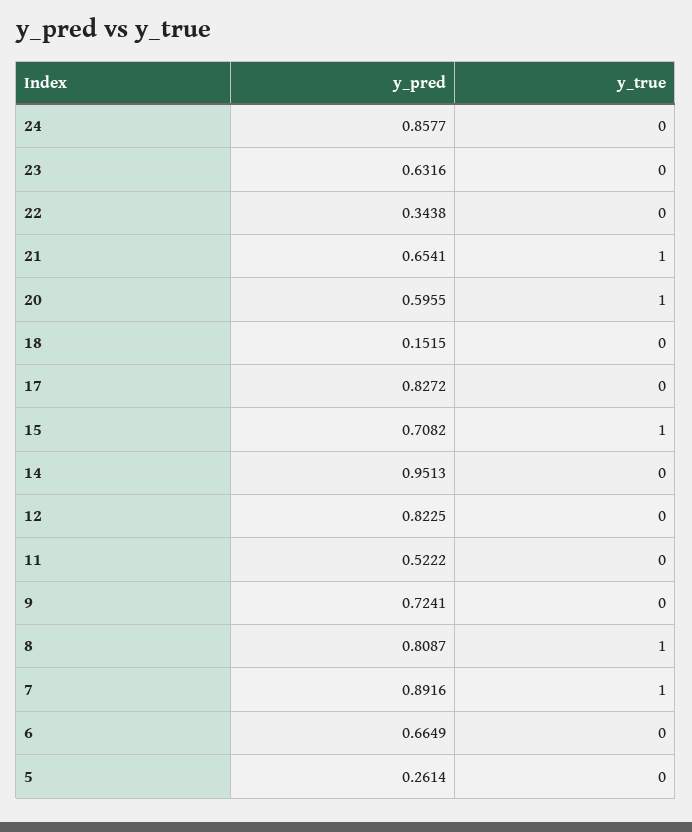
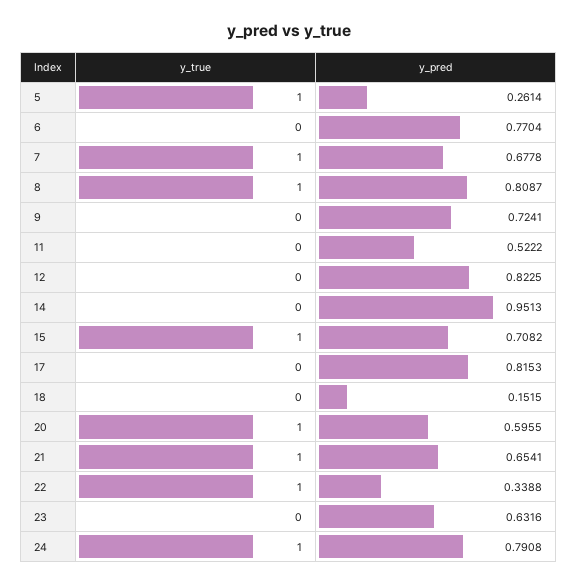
  {
    "y_pred": {
-     "24": 0.8577,
+     "24": 0.7908,
      "23": 0.6316,
-     "22": 0.3438,
+     "22": 0.3388,
      "21": 0.6541,
      "20": 0.5955,
      "18": 0.1515,
-     "17": 0.8272,
+     "17": 0.8153,
      "15": 0.7082,
      "14": 0.9513,
      "12": 0.8225,
      "11": 0.5222,
      "9": 0.7241,
      "8": 0.8087,
-     "7": 0.8916,
+     "7": 0.6778,
-     "6": 0.6649,
+     "6": 0.7704,
      "5": 0.2614
    },
    "y_true": {
-     "24": 0,
+     "24": 1,
      "23": 0,
-     "22": 0,
+     "22": 1,
      "21": 1,
      "20": 1,
      "18": 0,
      "17": 0,
      "15": 1,
      "14": 0,
      "12": 0,
      "11": 0,
      "9": 0,
      "8": 1,
      "7": 1,
      "6": 0,
-     "5": 0
+     "5": 1
    }
  }

